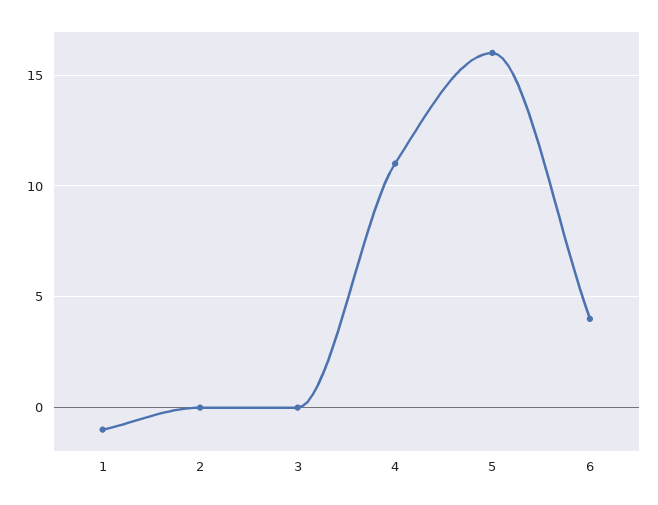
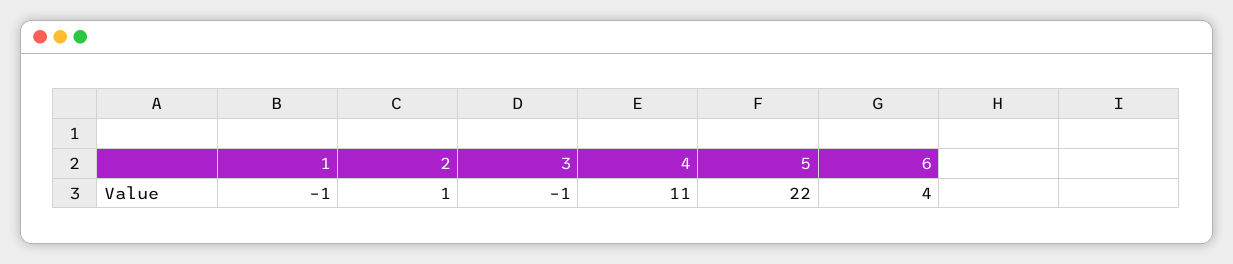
  {
    "1": -1,
-   "2": 0,
+   "2": 1,
-   "3": 0,
+   "3": -1,
    "4": 11,
-   "5": 16,
+   "5": 22,
    "6": 4
  }

